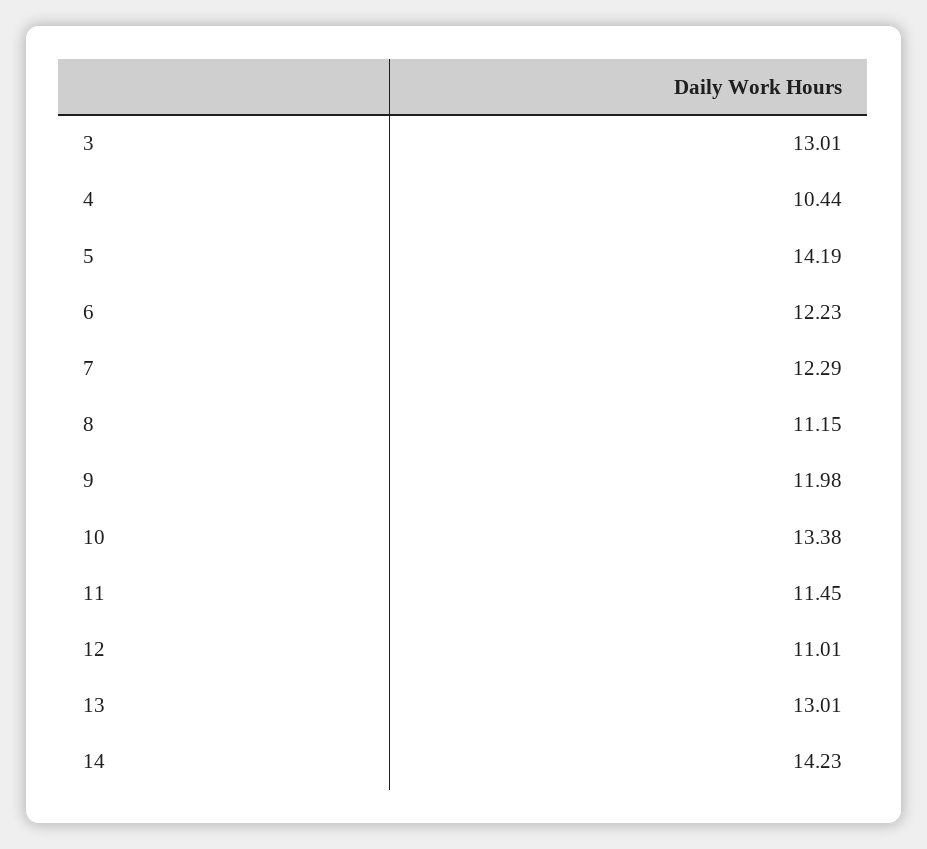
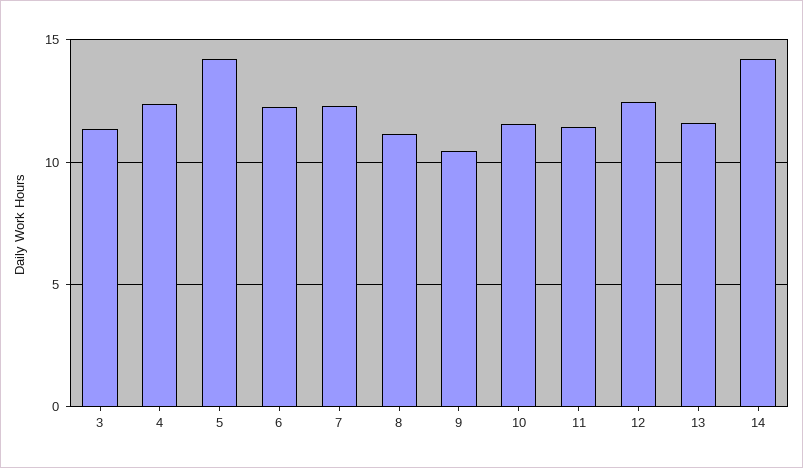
  {
-   "3": 13.01,
+   "3": 11.5,
-   "4": 10.44,
+   "4": 12.5,
    "5": 14.19,
    "6": 12.23,
    "7": 12.29,
    "8": 11.15,
-   "9": 11.98,
+   "9": 10.5,
-   "10": 13.38,
+   "10": 11.5,
    "11": 11.45,
-   "12": 11.01,
+   "12": 12.5,
-   "13": 13.01,
+   "13": 11.5,
    "14": 14.23
  }

